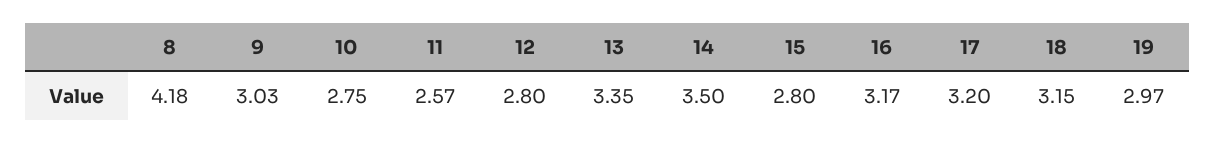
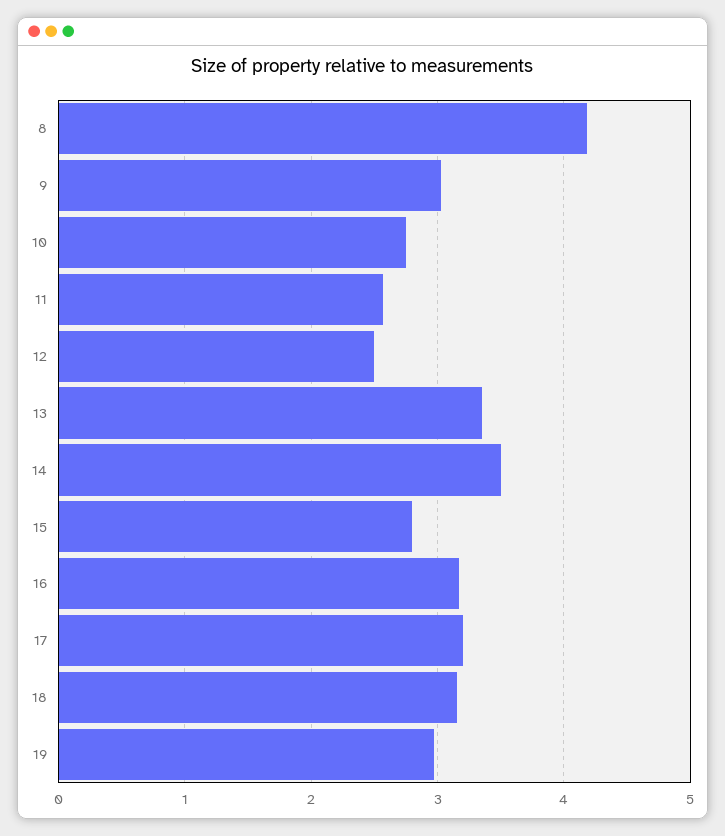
  {
    "8": 4.18,
    "9": 3.03,
    "10": 2.75,
    "11": 2.57,
-   "12": 2.8,
+   "12": 2.5,
    "13": 3.35,
    "14": 3.5,
    "15": 2.8,
    "16": 3.17,
    "17": 3.2,
    "18": 3.15,
    "19": 2.97
  }

